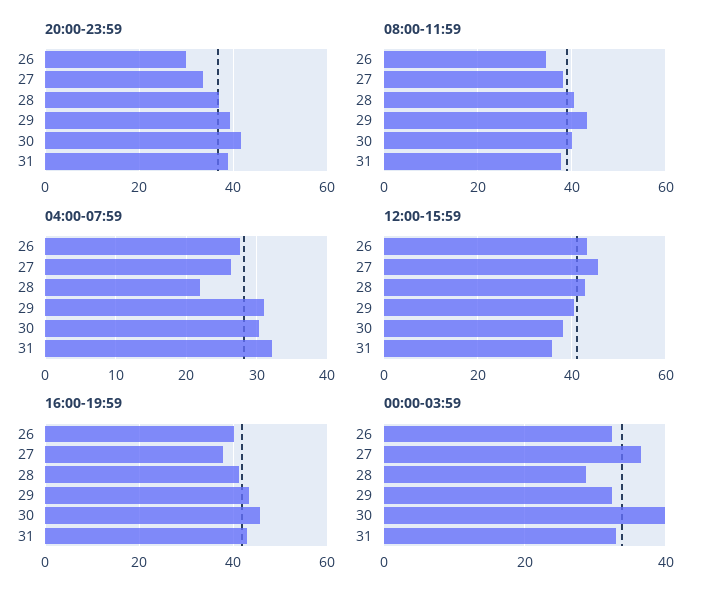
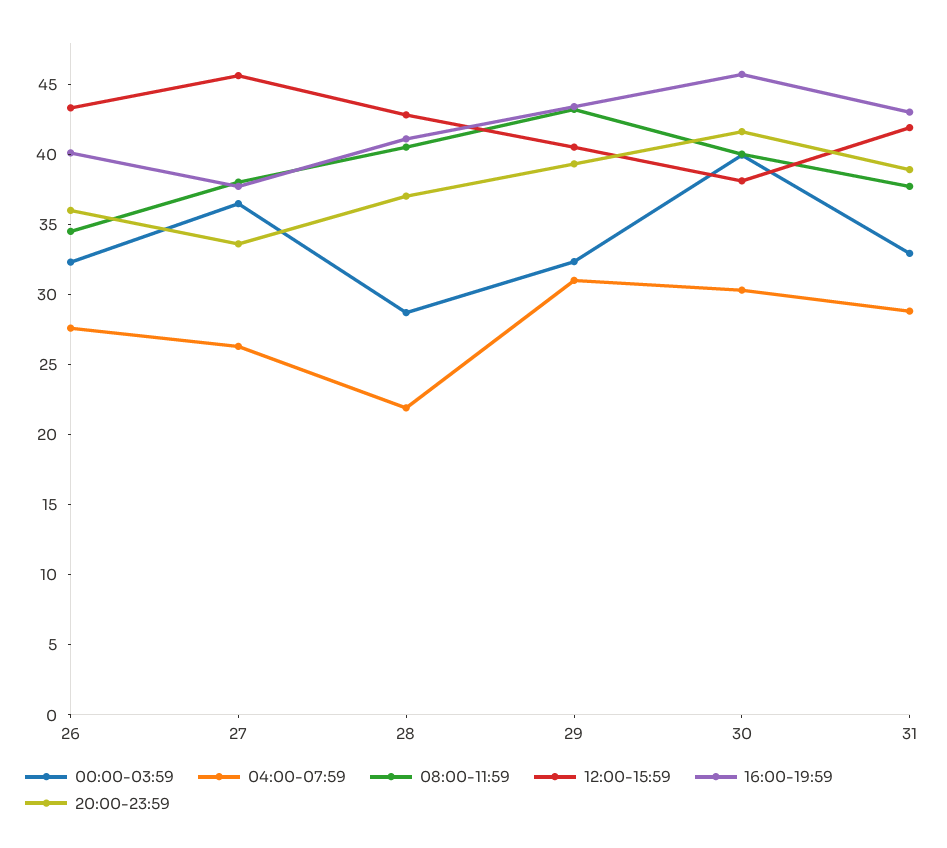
  {
    "20:00-23:59": {
-     "26": 30,
+     "26": 36,
      "27": 34,
      "28": 37,
      "29": 39,
      "30": 42,
      "31": 39
    },
    "08:00-11:59": {
      "26": 35,
      "27": 38,
      "28": 41,
      "29": 43,
      "30": 40,
      "31": 38
    },
    "04:00-07:59": {
      "26": 28,
      "27": 26,
      "28": 22,
      "29": 31,
      "30": 30,
-     "31": 32
+     "31": 29
    },
    "12:00-15:59": {
      "26": 43,
      "27": 46,
      "28": 43,
      "29": 41,
      "30": 38,
-     "31": 36
+     "31": 42
    },
    "16:00-19:59": {
      "26": 40,
      "27": 38,
      "28": 41,
      "29": 43,
      "30": 46,
      "31": 43
    },
    "00:00-03:59": {
      "26": 32,
      "27": 36,
      "28": 29,
      "29": 32,
      "30": 40,
      "31": 33
    }
  }

